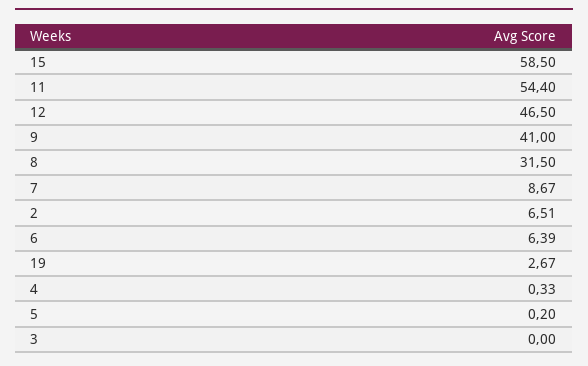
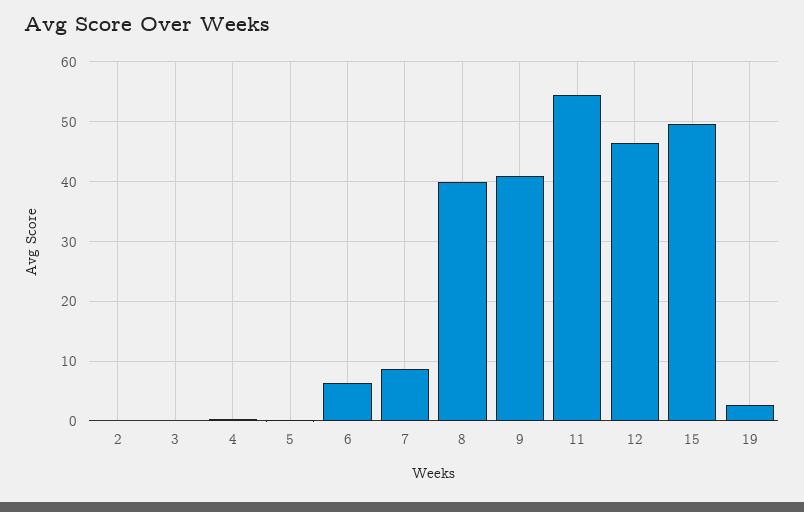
  {
-   "15": 58.5,
+   "15": 50,
    "11": 54.4,
    "12": 46.5,
    "9": 41,
-   "8": 31.5,
+   "8": 40,
    "7": 8.67,
-   "2": 6.51,
+   "2": 0,
    "6": 6.39,
    "19": 2.67,
    "4": 0.33,
    "5": 0.2,
    "3": 0
  }

